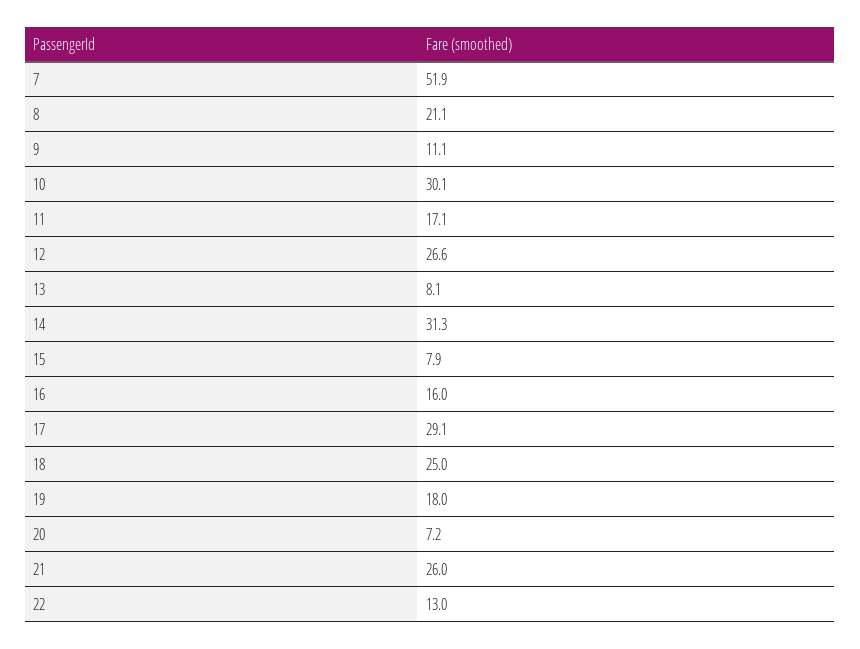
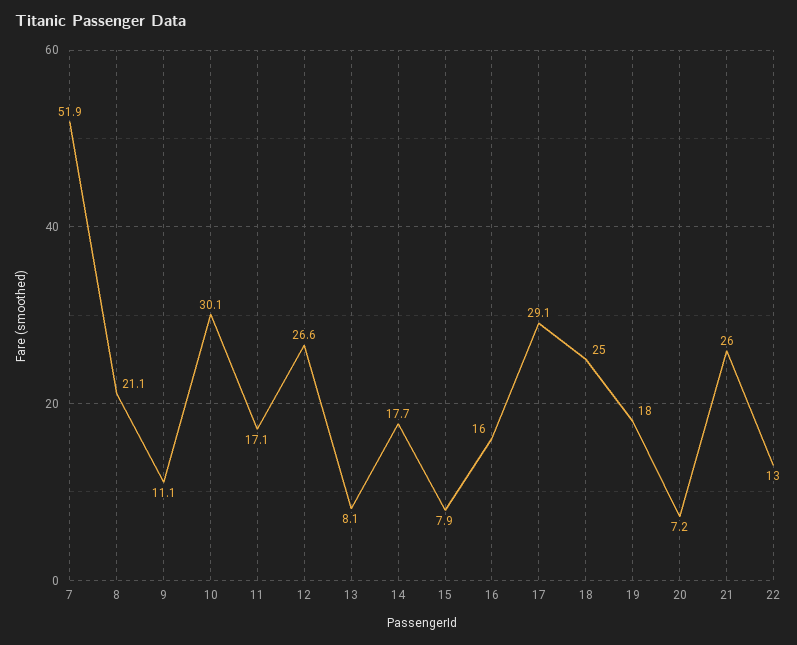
  {
    "7": 51.9,
    "8": 21.1,
    "9": 11.1,
    "10": 30.1,
    "11": 17.1,
    "12": 26.6,
    "13": 8.1,
-   "14": 31.3,
+   "14": 17.7,
    "15": 7.9,
    "16": 16,
    "17": 29.1,
    "18": 25,
    "19": 18,
    "20": 7.2,
    "21": 26,
    "22": 13
  }

